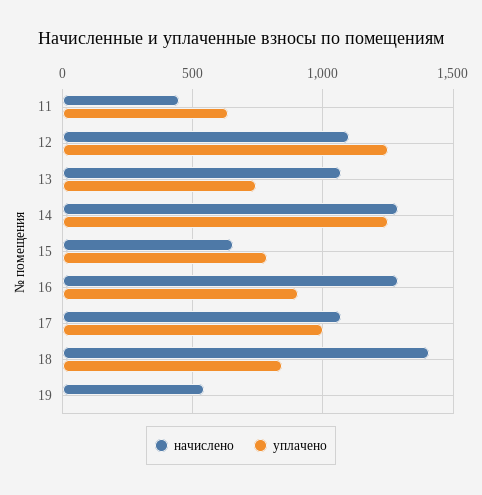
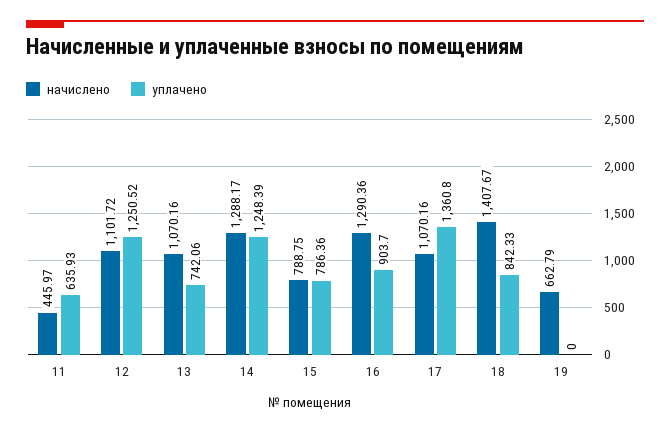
  {
    "начислено": {
      "11": 445.97,
      "12": 1101.72,
      "13": 1070.16,
      "14": 1288.17,
-     "15": 650,
+     "15": 788.75,
      "16": 1290.36,
      "17": 1070.16,
      "18": 1407.67,
-     "19": 550
+     "19": 662.79
    },
    "уплачено": {
      "11": 635.93,
      "12": 1250.52,
      "13": 742.06,
      "14": 1248.39,
      "15": 786.36,
      "16": 903.7,
-     "17": 1000,
+     "17": 1360.8,
      "18": 842.33,
      "19": 0
    }
  }

